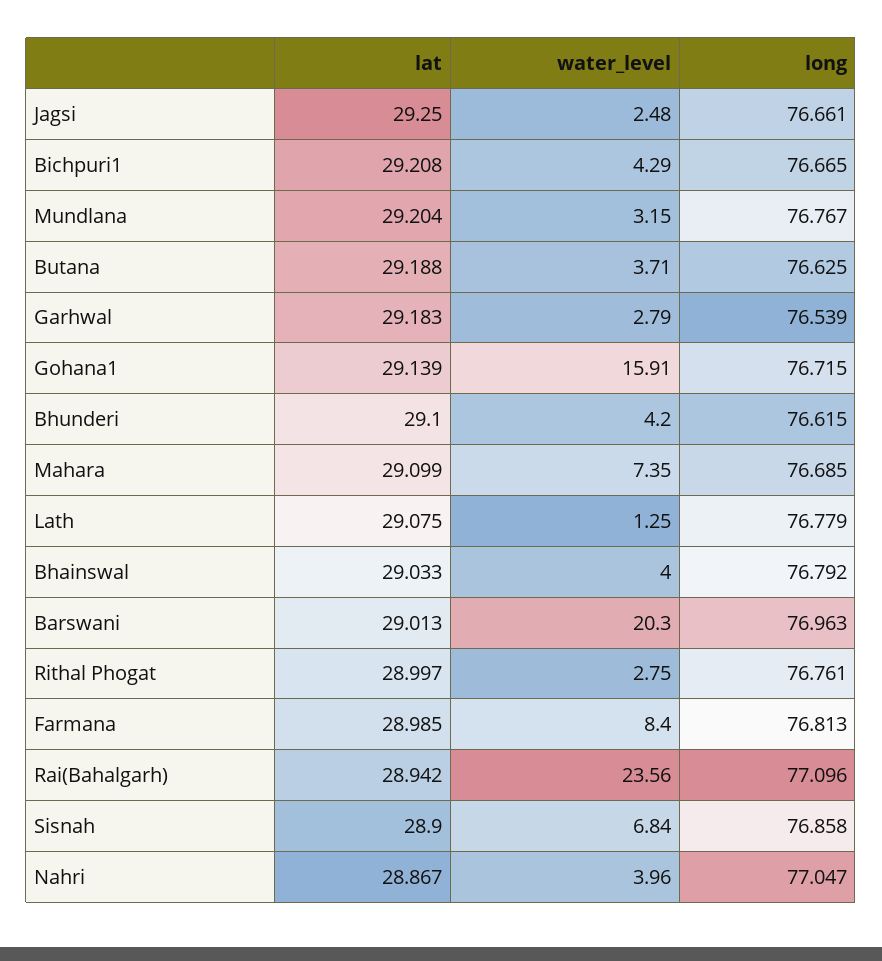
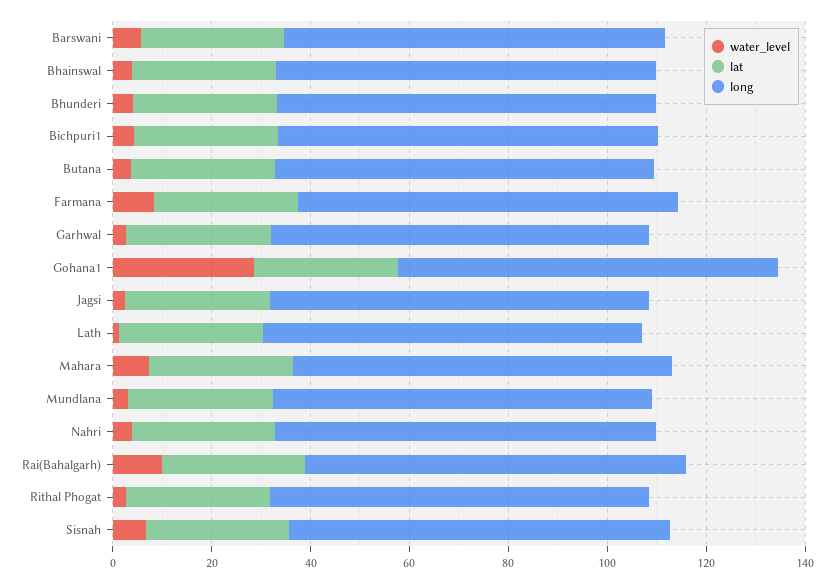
  {
    "lat": {
      "Jagsi": 29.25,
      "Bichpuri1": 29.208,
      "Mundlana": 29.204,
      "Butana": 29.188,
      "Garhwal": 29.183,
      "Gohana1": 29.139,
      "Bhunderi": 29.1,
      "Mahara": 29.099,
      "Lath": 29.075,
      "Bhainswal": 29.033,
      "Barswani": 29.013,
      "Rithal Phogat": 28.997,
      "Farmana": 28.985,
      "Rai(Bahalgarh)": 28.942,
      "Sisnah": 28.9,
      "Nahri": 28.867
    },
    "water_level": {
      "Jagsi": 2.48,
      "Bichpuri1": 4.29,
      "Mundlana": 3.15,
      "Butana": 3.71,
      "Garhwal": 2.79,
-     "Gohana1": 15.91,
+     "Gohana1": 30,
      "Bhunderi": 4.2,
      "Mahara": 7.35,
      "Lath": 1.25,
      "Bhainswal": 4,
-     "Barswani": 20.3,
+     "Barswani": 5,
      "Rithal Phogat": 2.75,
      "Farmana": 8.4,
-     "Rai(Bahalgarh)": 23.56,
+     "Rai(Bahalgarh)": 10,
      "Sisnah": 6.84,
      "Nahri": 3.96
    },
    "long": {
      "Jagsi": 76.661,
      "Bichpuri1": 76.665,
      "Mundlana": 76.767,
      "Butana": 76.625,
      "Garhwal": 76.539,
      "Gohana1": 76.715,
      "Bhunderi": 76.615,
      "Mahara": 76.685,
      "Lath": 76.779,
      "Bhainswal": 76.792,
      "Barswani": 76.963,
      "Rithal Phogat": 76.761,
      "Farmana": 76.813,
      "Rai(Bahalgarh)": 77.096,
      "Sisnah": 76.858,
      "Nahri": 77.047
    }
  }

